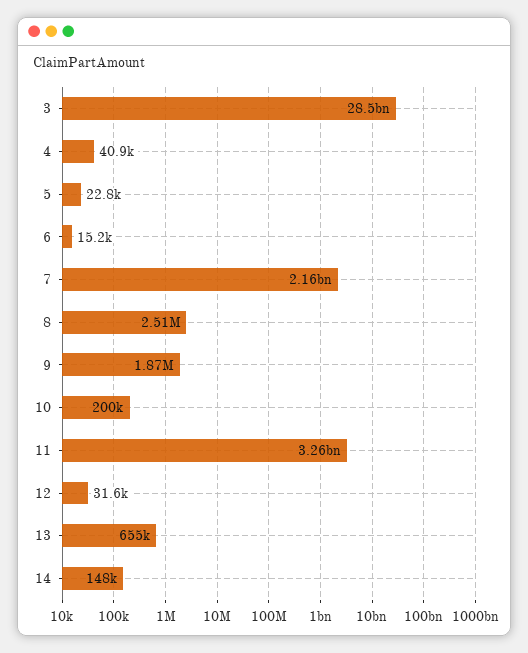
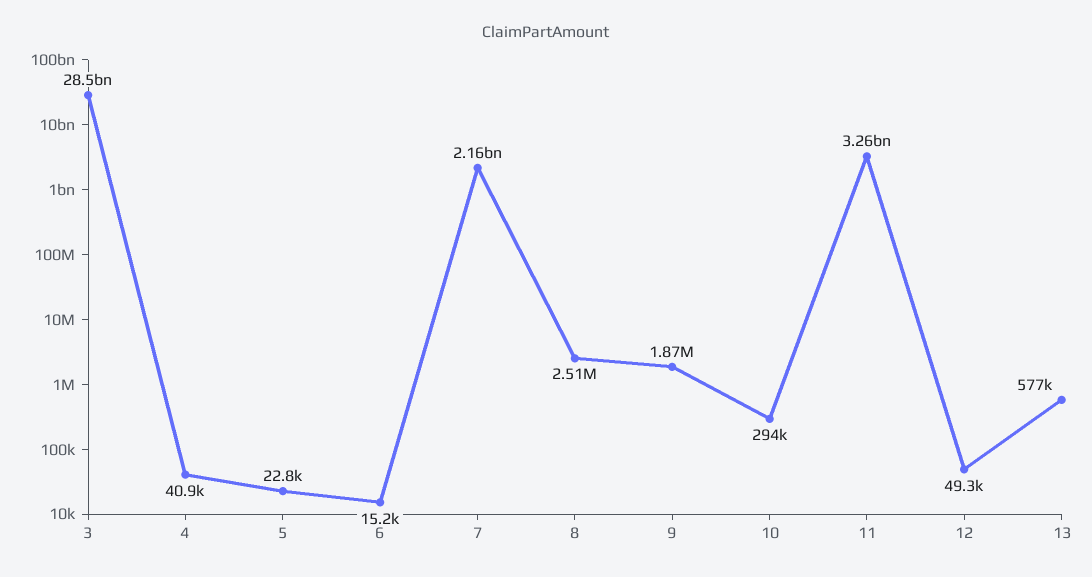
  {
    "3": 28500000000,
    "4": 40900,
    "5": 22800,
    "6": 15200,
    "7": 2160000000,
    "8": 2510000,
    "9": 1870000,
-   "10": 200000,
+   "10": 294000,
    "11": 3260000000,
-   "12": 31600,
+   "12": 49300,
-   "13": 655000,
+   "13": 577000
-   "14": 148000
  }

